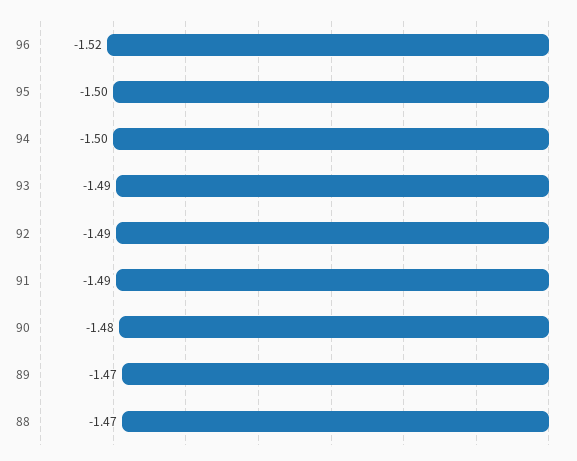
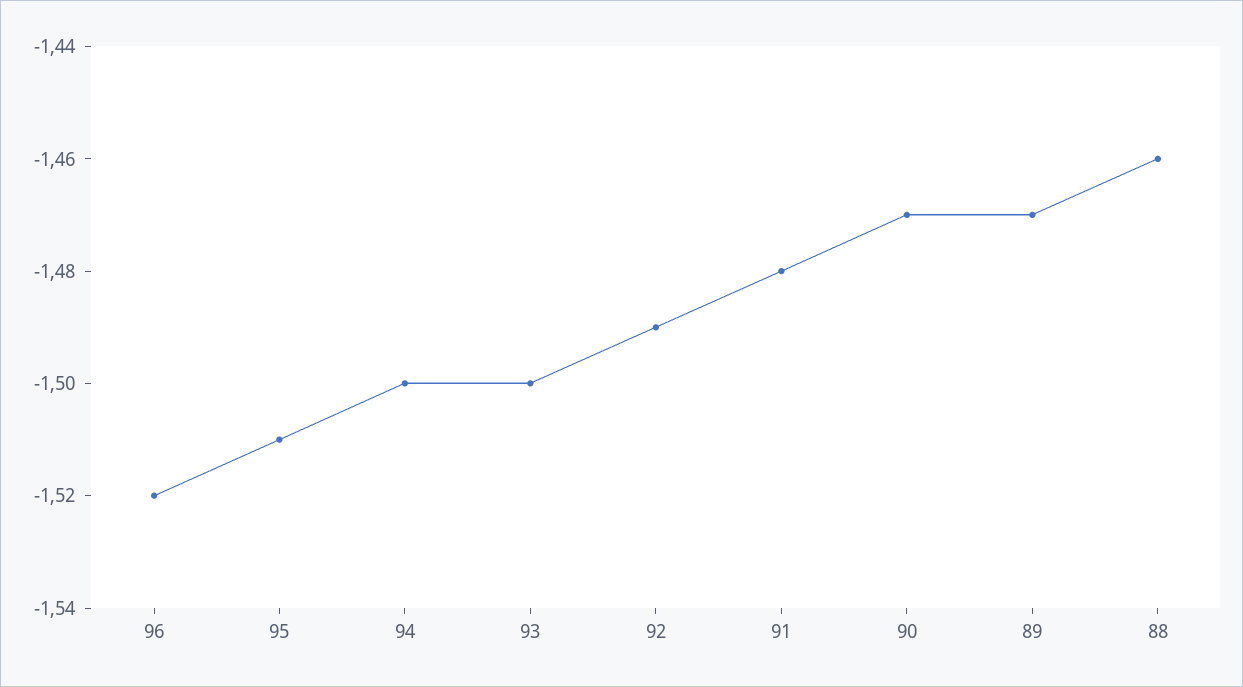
  {
    "96": -1.52,
-   "95": -1.5,
+   "95": -1.51,
    "94": -1.5,
-   "93": -1.49,
+   "93": -1.5,
    "92": -1.49,
-   "91": -1.49,
+   "91": -1.48,
-   "90": -1.48,
+   "90": -1.47,
    "89": -1.47,
-   "88": -1.47
+   "88": -1.46
  }

